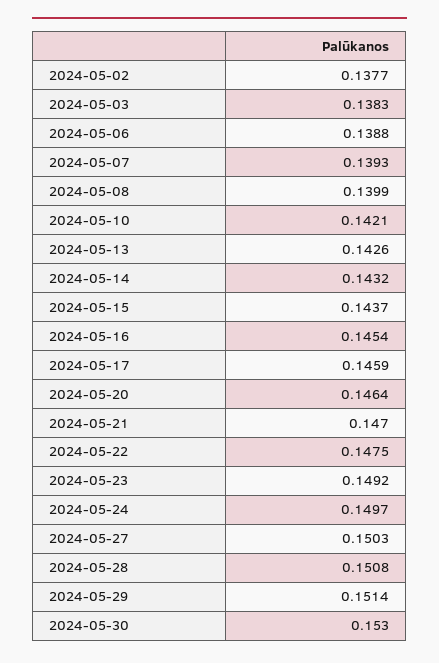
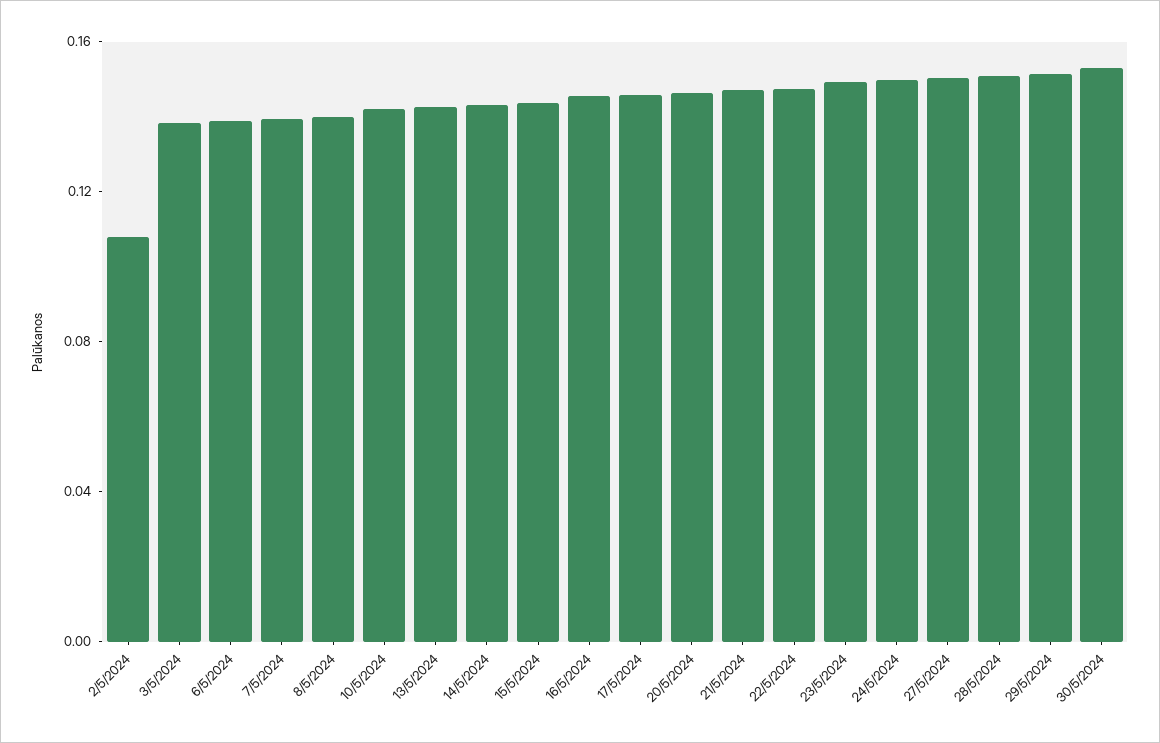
  {
-   "2024-05-02": 0.1377,
+   "2024-05-02": 0.11,
    "2024-05-03": 0.1383,
    "2024-05-06": 0.1388,
    "2024-05-07": 0.1393,
    "2024-05-08": 0.1399,
    "2024-05-10": 0.1421,
    "2024-05-13": 0.1426,
    "2024-05-14": 0.1432,
    "2024-05-15": 0.1437,
    "2024-05-16": 0.1454,
    "2024-05-17": 0.1459,
    "2024-05-20": 0.1464,
    "2024-05-21": 0.147,
    "2024-05-22": 0.1475,
    "2024-05-23": 0.1492,
    "2024-05-24": 0.1497,
    "2024-05-27": 0.1503,
    "2024-05-28": 0.1508,
    "2024-05-29": 0.1514,
    "2024-05-30": 0.153
  }

